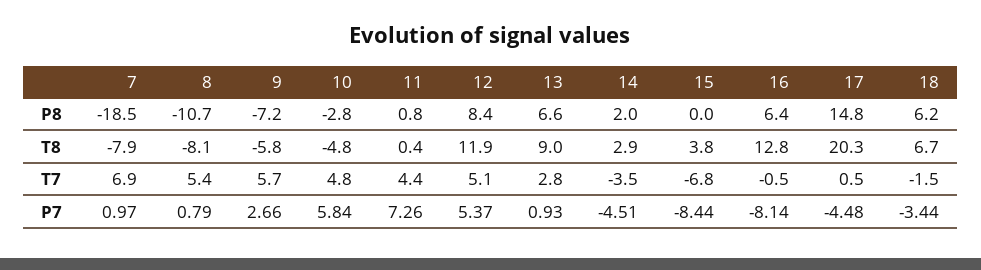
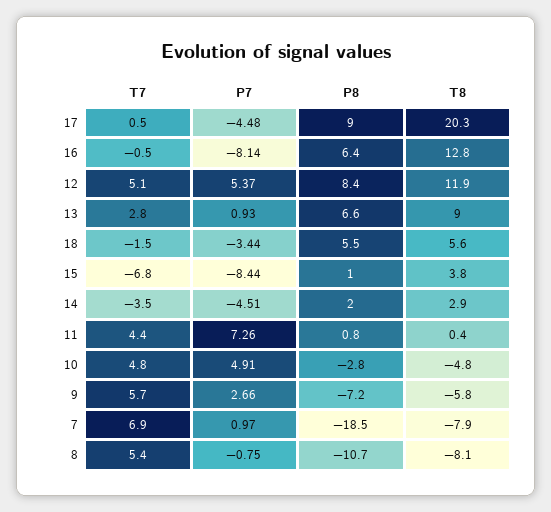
  {
    "7": {
      "P8": -18.5,
      "T8": -7.9,
      "T7": 6.9,
      "P7": 0.97
    },
    "8": {
      "P8": -10.7,
      "T8": -8.1,
      "T7": 5.4,
-     "P7": 0.79
+     "P7": -0.75
    },
    "9": {
      "P8": -7.2,
      "T8": -5.8,
      "T7": 5.7,
      "P7": 2.66
    },
    "10": {
      "P8": -2.8,
      "T8": -4.8,
      "T7": 4.8,
-     "P7": 5.84
+     "P7": 4.91
    },
    "11": {
      "P8": 0.8,
      "T8": 0.4,
      "T7": 4.4,
      "P7": 7.26
    },
    "12": {
      "P8": 8.4,
      "T8": 11.9,
      "T7": 5.1,
      "P7": 5.37
    },
    "13": {
      "P8": 6.6,
      "T8": 9,
      "T7": 2.8,
      "P7": 0.93
    },
    "14": {
      "P8": 2,
      "T8": 2.9,
      "T7": -3.5,
      "P7": -4.51
    },
    "15": {
-     "P8": 0,
+     "P8": 1,
      "T8": 3.8,
      "T7": -6.8,
      "P7": -8.44
    },
    "16": {
      "P8": 6.4,
      "T8": 12.8,
      "T7": -0.5,
      "P7": -8.14
    },
    "17": {
-     "P8": 14.8,
+     "P8": 9,
      "T8": 20.3,
      "T7": 0.5,
      "P7": -4.48
    },
    "18": {
-     "P8": 6.2,
+     "P8": 5.5,
-     "T8": 6.7,
+     "T8": 5.6,
      "T7": -1.5,
      "P7": -3.44
    }
  }

